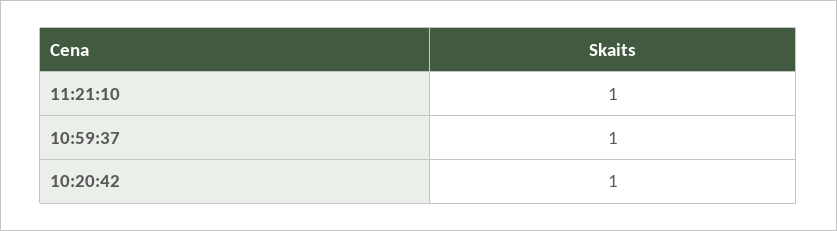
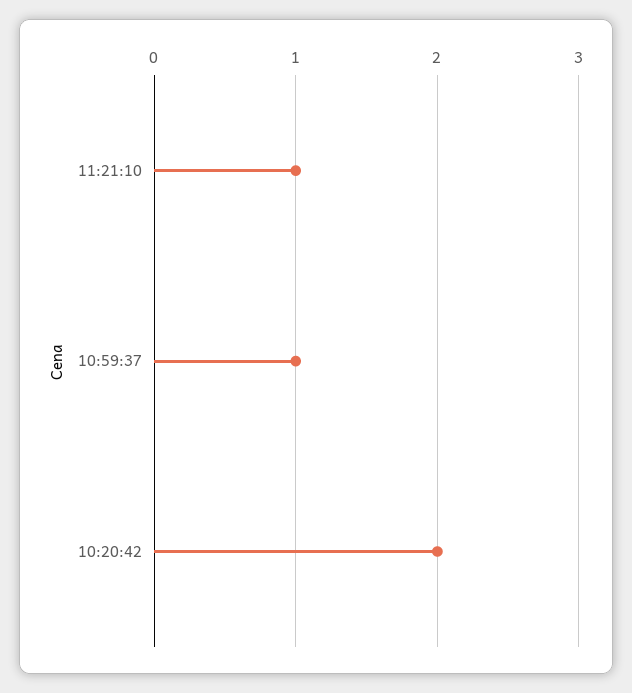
  {
    "11:21:10": 1,
    "10:59:37": 1,
-   "10:20:42": 1
+   "10:20:42": 2
  }

